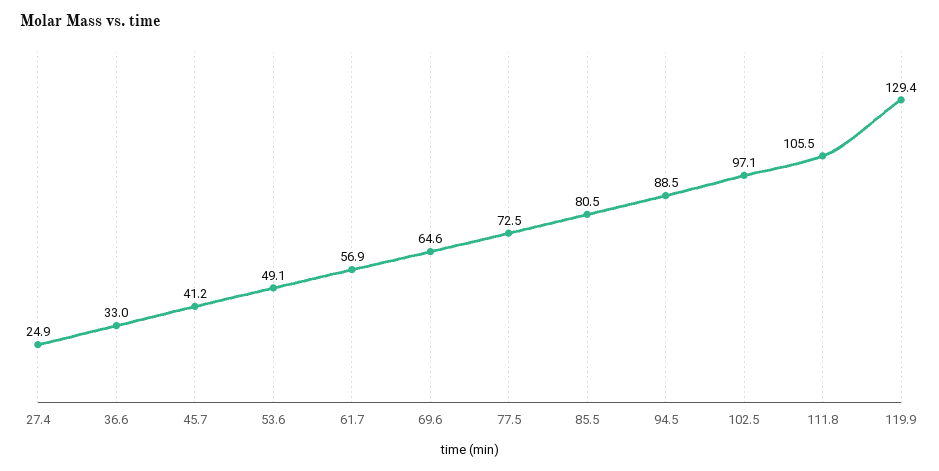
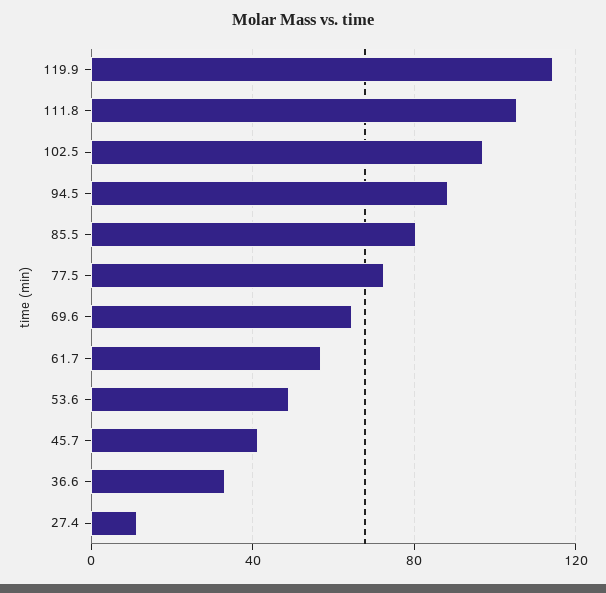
  {
-   "27.4": 24.9,
+   "27.4": 10,
    "36.6": 33,
    "45.7": 41.2,
    "53.6": 49.1,
    "61.7": 56.9,
    "69.6": 64.6,
    "77.5": 72.5,
    "85.5": 80.5,
    "94.5": 88.5,
    "102.5": 97.1,
    "111.8": 105.5,
-   "119.9": 129.4
+   "119.9": 115
  }

